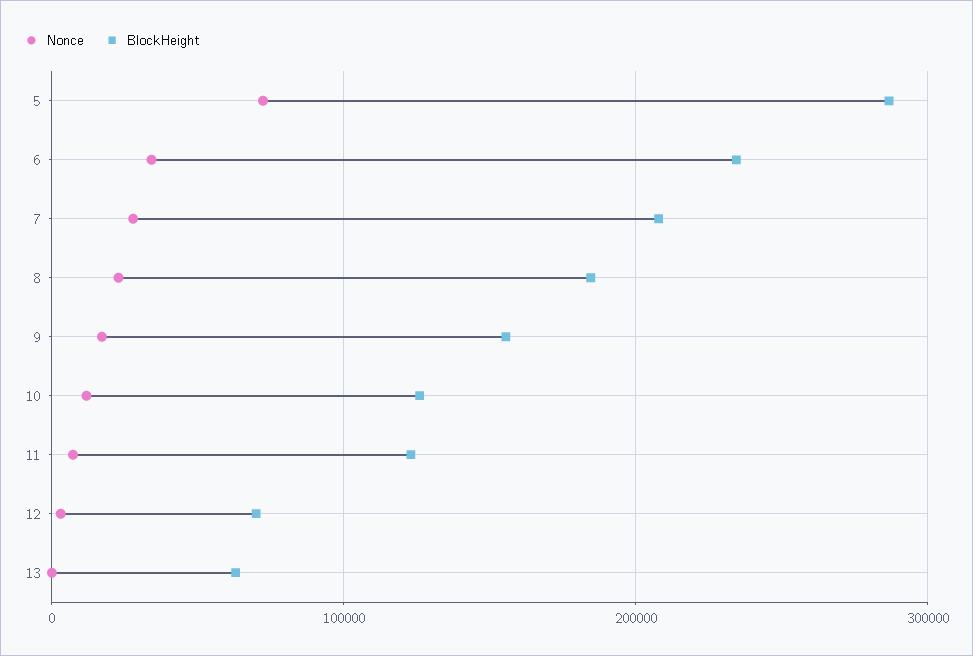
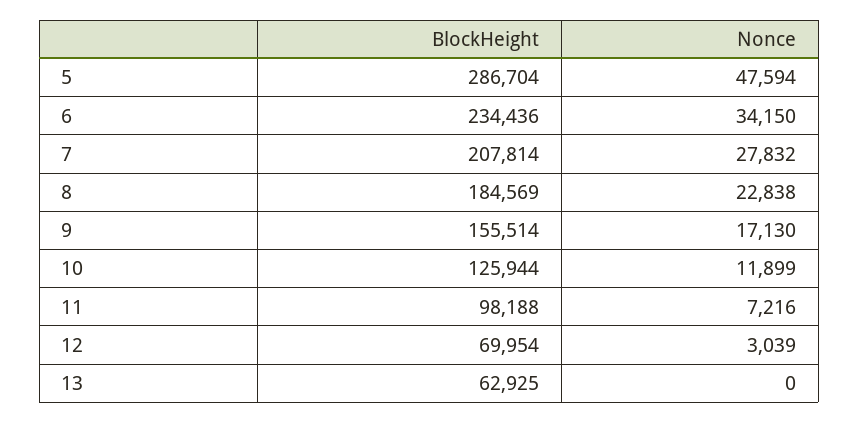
  {
    "Nonce": {
-     "5": 70000,
+     "5": 47594,
      "6": 34150,
      "7": 27832,
      "8": 22838,
      "9": 17130,
      "10": 11899,
      "11": 7216,
      "12": 3039,
      "13": 0
    },
    "BlockHeight": {
      "5": 286704,
      "6": 234436,
      "7": 207814,
      "8": 184569,
      "9": 155514,
      "10": 125944,
-     "11": 120000,
+     "11": 98188,
      "12": 69954,
      "13": 62925
    }
  }

